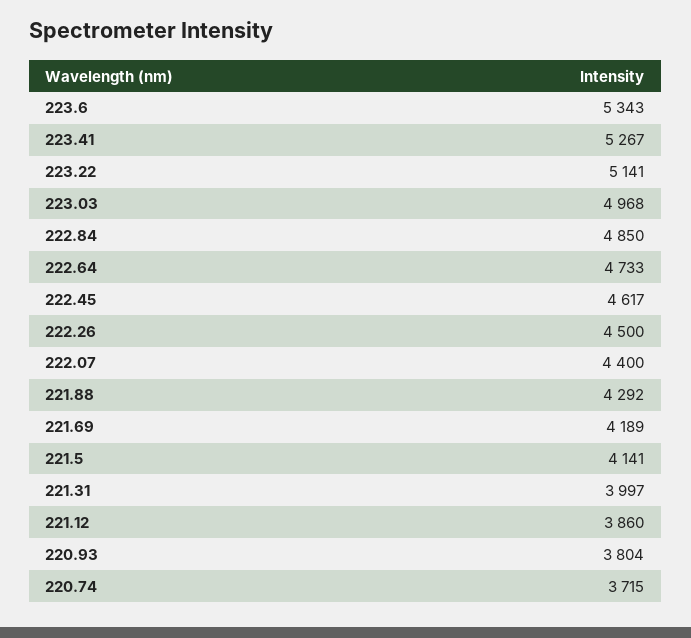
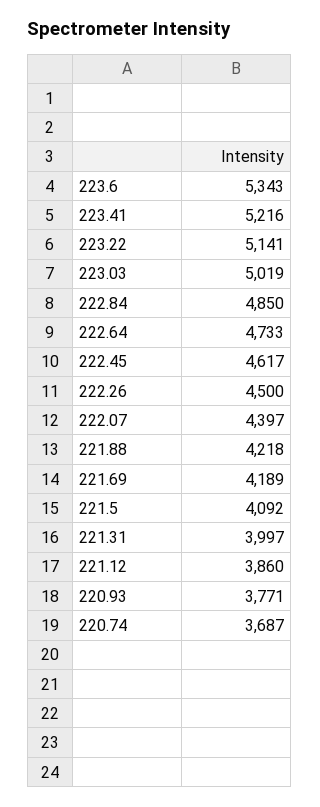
  {
    "223.6": 5343,
-   "223.41": 5267,
+   "223.41": 5216,
    "223.22": 5141,
-   "223.03": 4968,
+   "223.03": 5019,
    "222.84": 4850,
    "222.64": 4733,
    "222.45": 4617,
    "222.26": 4500,
-   "222.07": 4400,
+   "222.07": 4397,
-   "221.88": 4292,
+   "221.88": 4218,
    "221.69": 4189,
-   "221.5": 4141,
+   "221.5": 4092,
    "221.31": 3997,
    "221.12": 3860,
-   "220.93": 3804,
+   "220.93": 3771,
-   "220.74": 3715
+   "220.74": 3687
  }

